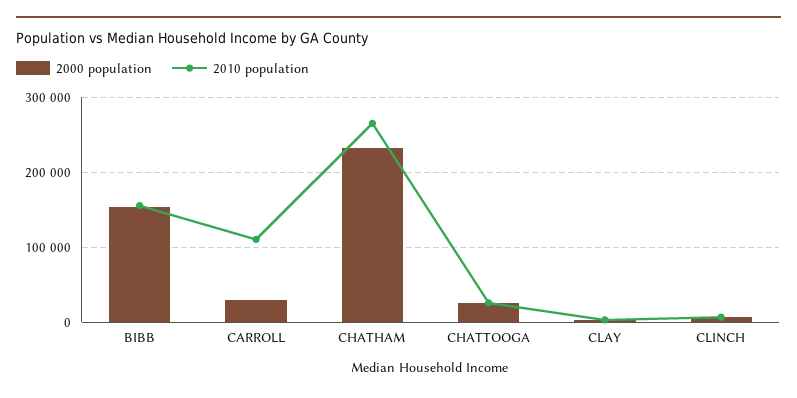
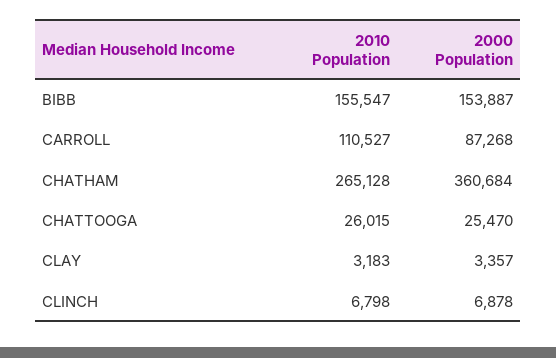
  {
    "2000 population": {
      "BIBB": 153887,
-     "CARROLL": 30000,
+     "CARROLL": 87268,
-     "CHATHAM": 230000,
+     "CHATHAM": 360684,
      "CHATTOOGA": 25470,
      "CLAY": 3357,
      "CLINCH": 6878
    },
    "2010 population": {
      "BIBB": 155547,
      "CARROLL": 110527,
      "CHATHAM": 265128,
      "CHATTOOGA": 26015,
      "CLAY": 3183,
      "CLINCH": 6798
    }
  }

